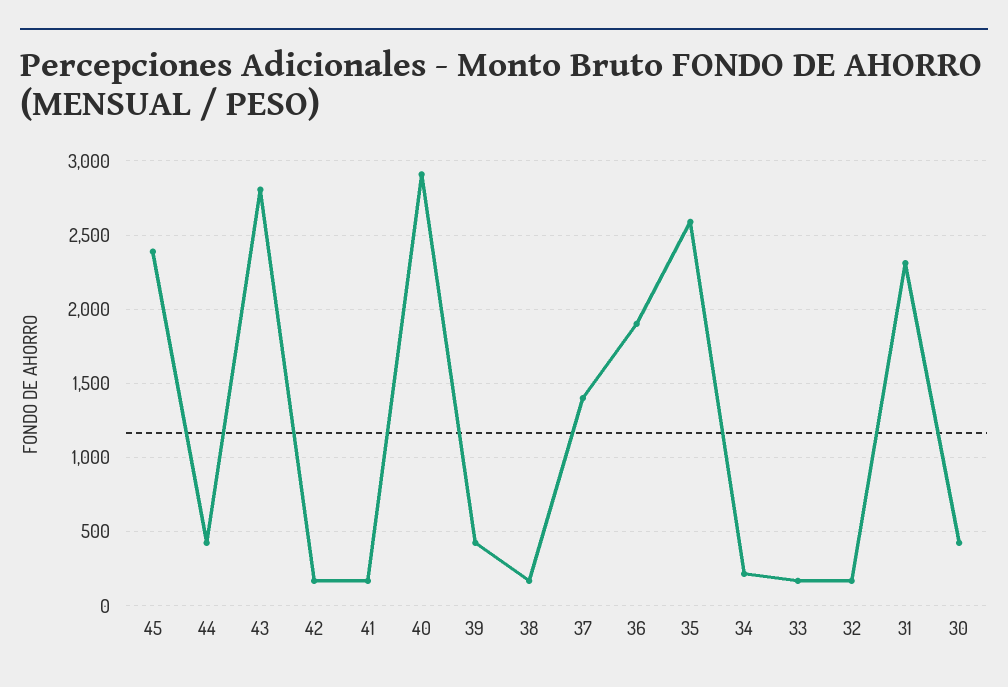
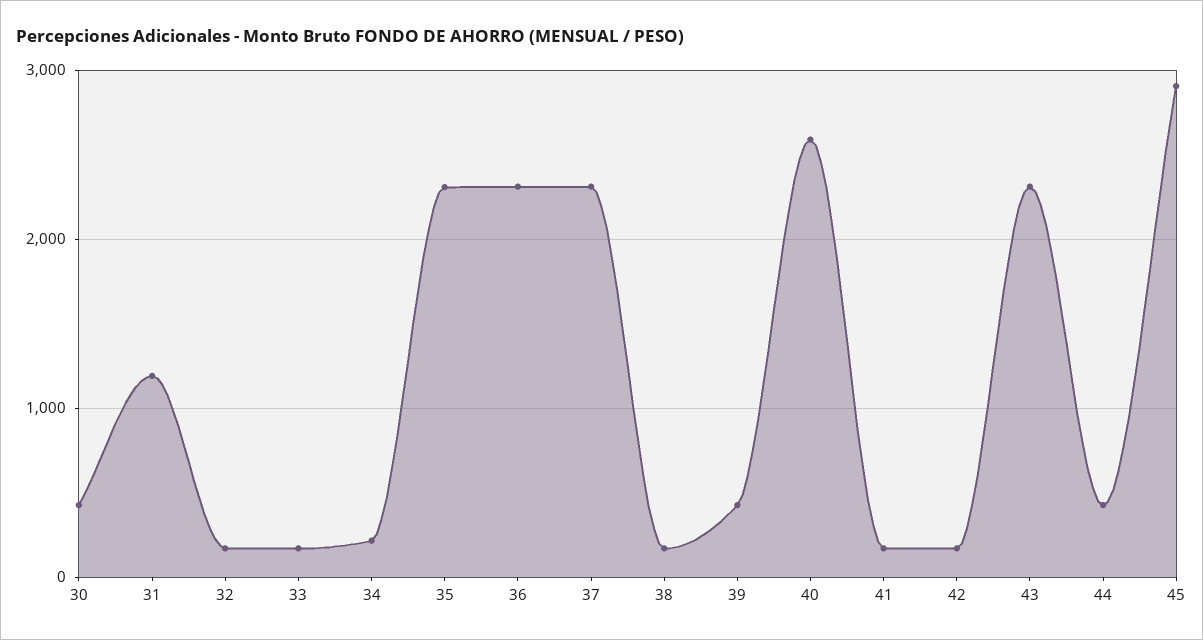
  {
-   "45": 2400,
+   "45": 2900,
    "44": 450,
-   "43": 2800,
+   "43": 2300,
    "42": 150,
    "41": 150,
-   "40": 2900,
+   "40": 2600,
    "39": 450,
    "38": 150,
-   "37": 1400,
+   "37": 2300,
-   "36": 1900,
+   "36": 2300,
-   "35": 2600,
+   "35": 2300,
    "34": 200,
    "33": 150,
    "32": 150,
-   "31": 2300,
+   "31": 1200,
    "30": 450
  }

